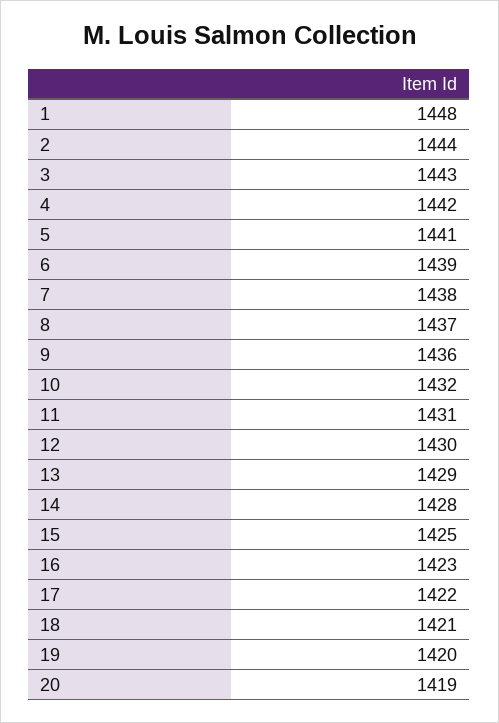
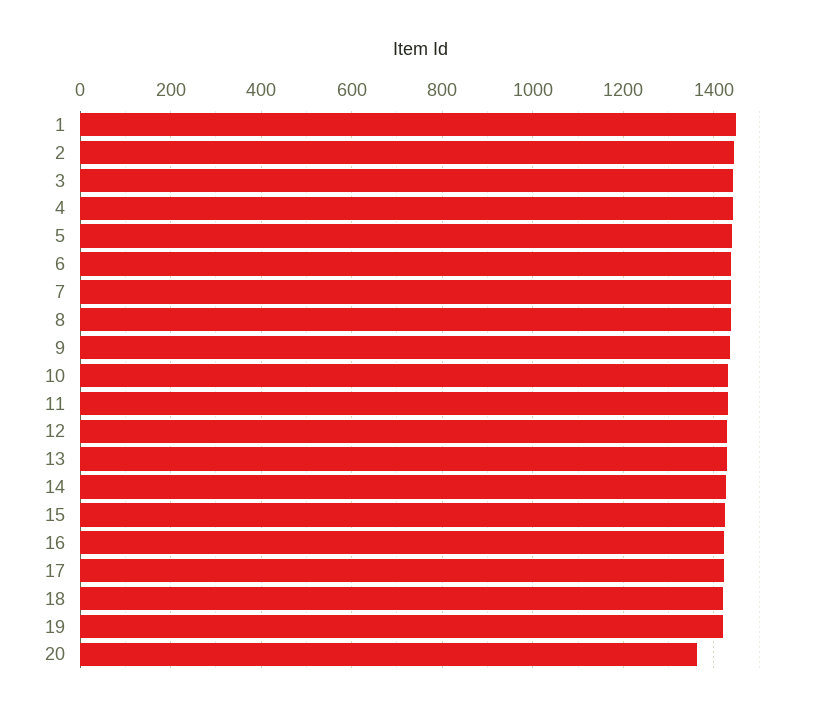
  {
    "1": 1448,
    "2": 1444,
    "3": 1443,
    "4": 1442,
    "5": 1441,
    "6": 1439,
    "7": 1438,
    "8": 1437,
    "9": 1436,
    "10": 1432,
    "11": 1431,
    "12": 1430,
    "13": 1429,
    "14": 1428,
    "15": 1425,
    "16": 1423,
    "17": 1422,
    "18": 1421,
    "19": 1420,
-   "20": 1419
+   "20": 1360
  }

